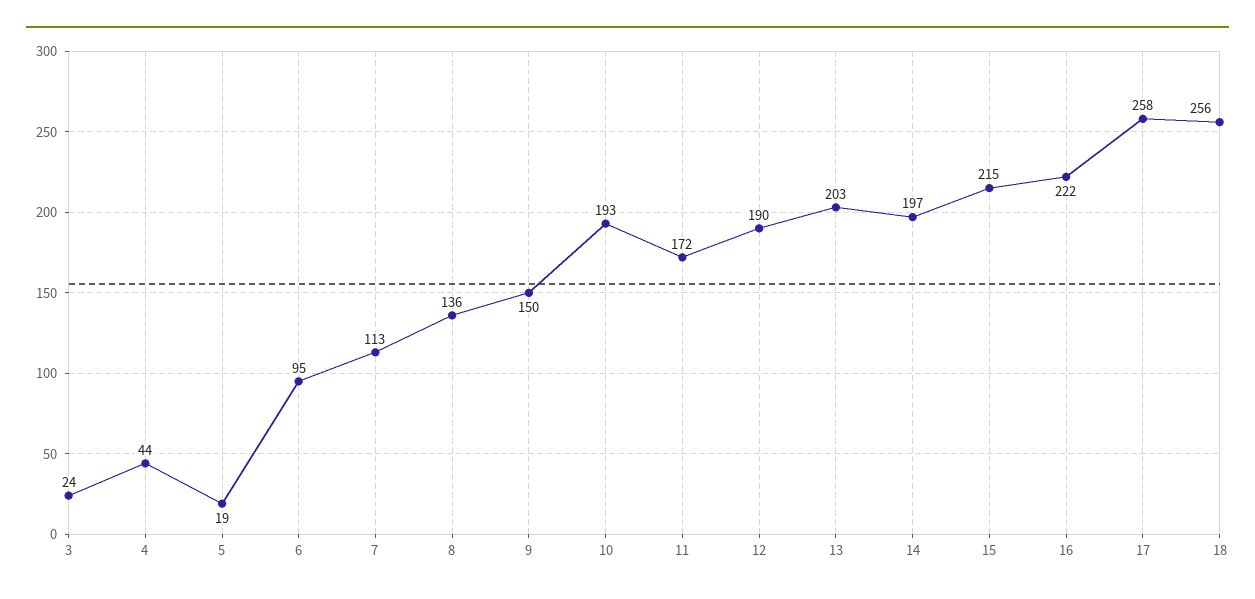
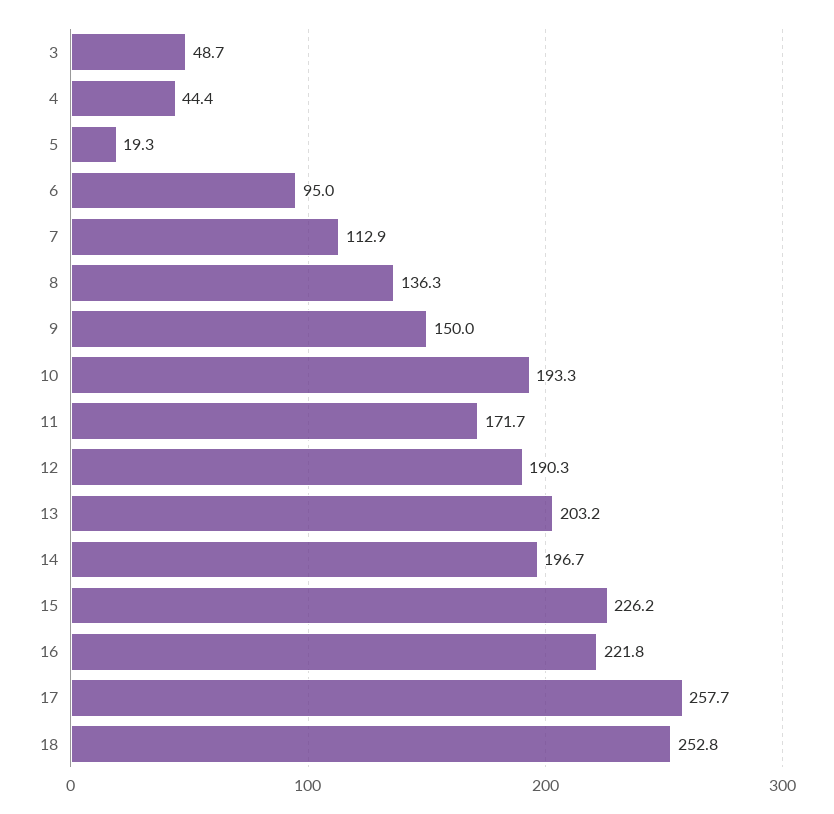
  {
-   "3": 24,
+   "3": 48.7,
    "4": 44.4,
    "5": 19.3,
    "6": 95,
    "7": 112.9,
    "8": 136.3,
    "9": 150,
    "10": 193.3,
    "11": 171.7,
    "12": 190.3,
    "13": 203.2,
    "14": 196.7,
-   "15": 215,
+   "15": 226.2,
    "16": 221.8,
    "17": 257.7,
-   "18": 256
+   "18": 252.8
  }

